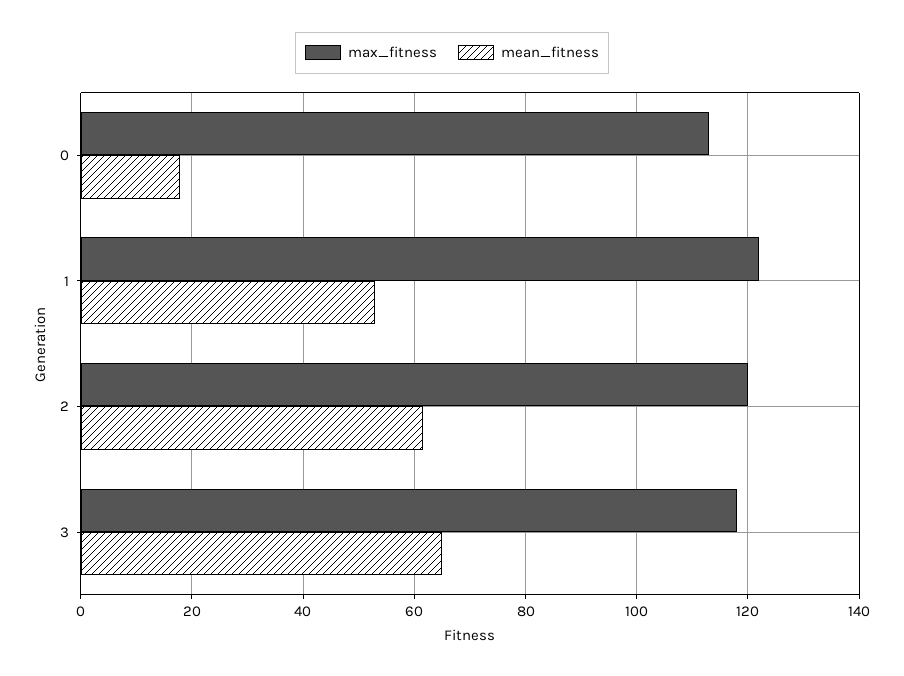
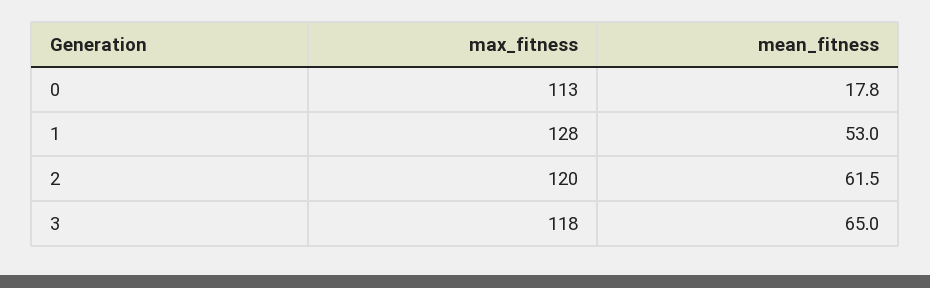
  {
    "max_fitness": {
      "0": 113,
-     "1": 122,
+     "1": 128,
      "2": 120,
      "3": 118
    },
    "mean_fitness": {
      "0": 17.8,
      "1": 53,
      "2": 61.5,
      "3": 65
    }
  }

